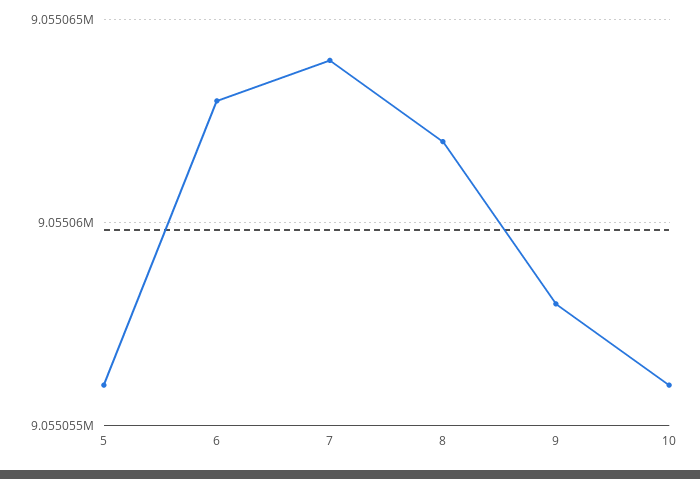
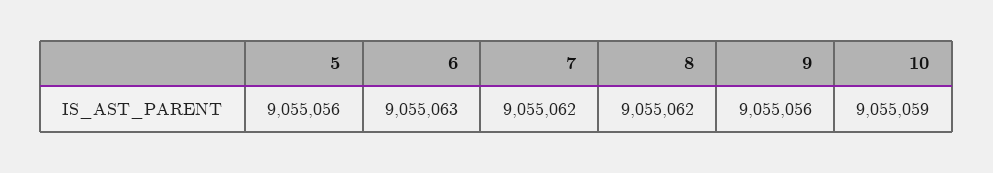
  {
    "5": 9055056,
    "6": 9055063,
-   "7": 9055064,
+   "7": 9055062,
    "8": 9055062,
-   "9": 9055058,
+   "9": 9055056,
-   "10": 9055056
+   "10": 9055059
  }

